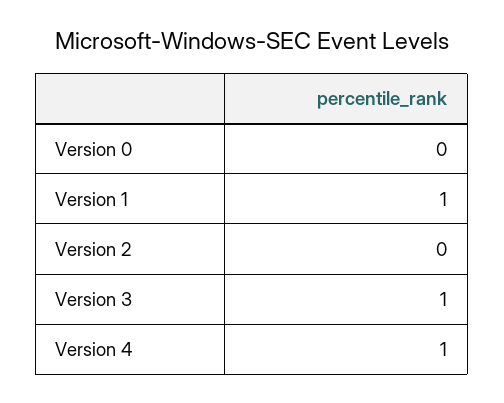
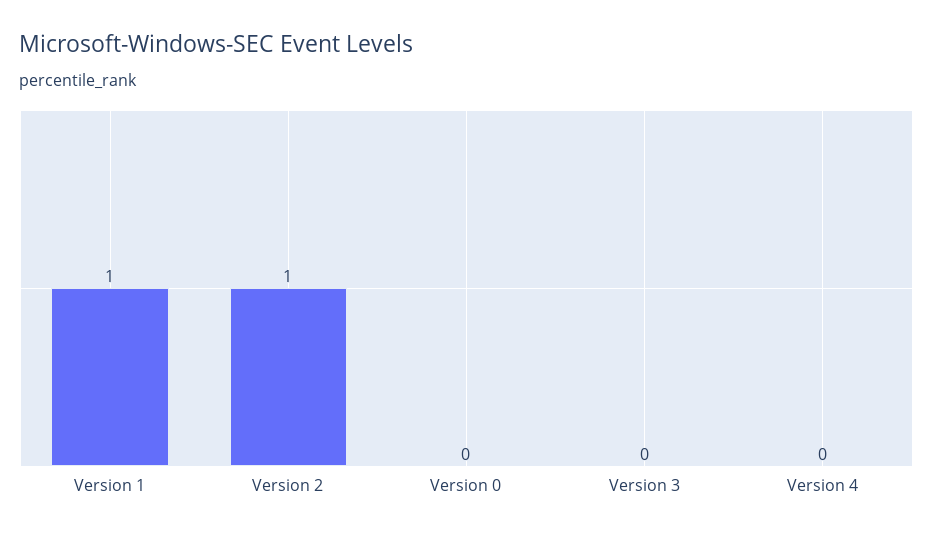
  {
    "Version 0": 0,
    "Version 1": 1,
-   "Version 2": 0,
+   "Version 2": 1,
-   "Version 3": 1,
+   "Version 3": 0,
-   "Version 4": 1
+   "Version 4": 0
  }

